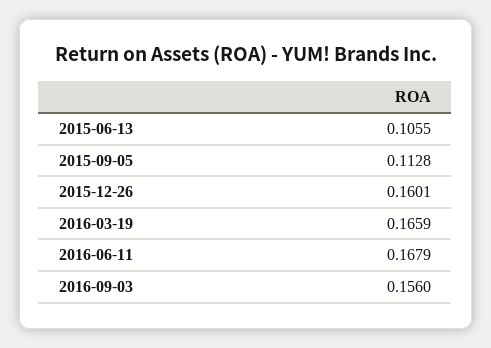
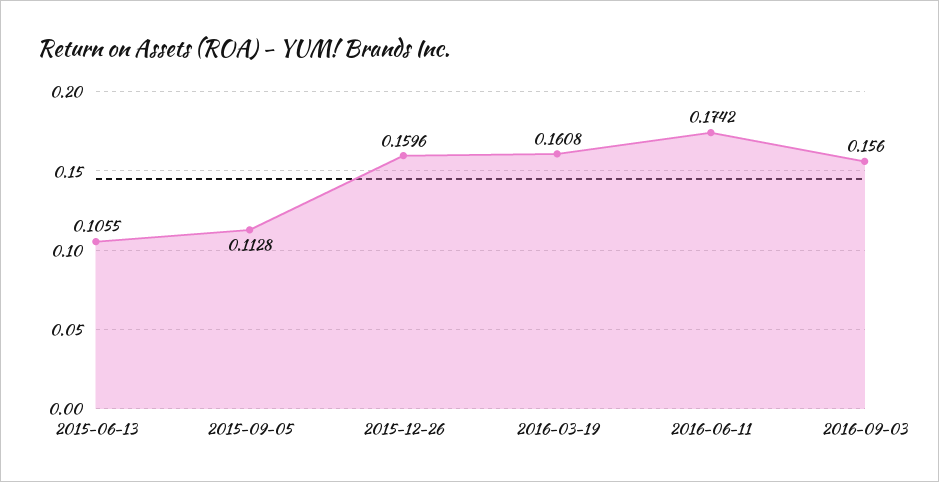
  {
    "2015-06-13": 0.1055,
    "2015-09-05": 0.1128,
-   "2015-12-26": 0.1601,
+   "2015-12-26": 0.1596,
-   "2016-03-19": 0.1659,
+   "2016-03-19": 0.1608,
-   "2016-06-11": 0.1679,
+   "2016-06-11": 0.1742,
    "2016-09-03": 0.156
  }

